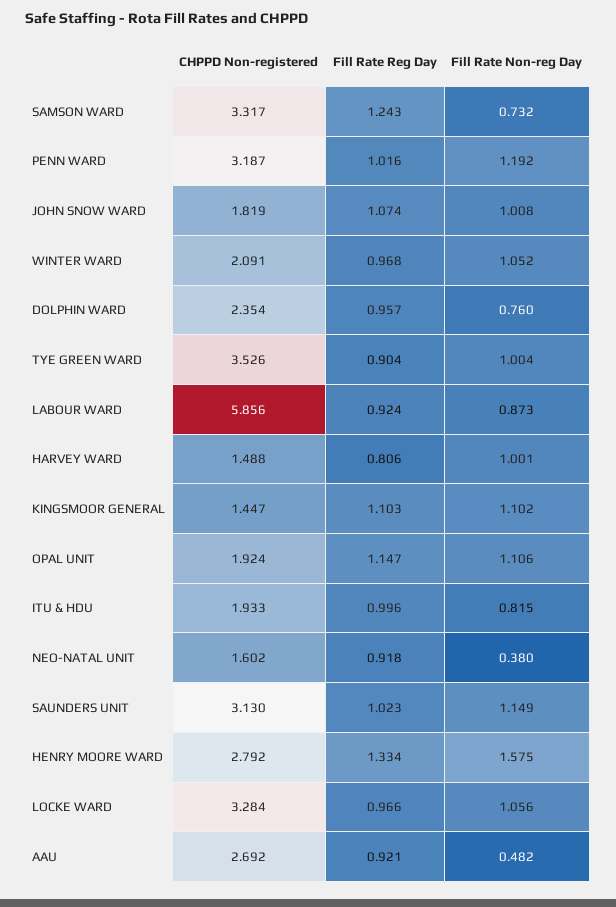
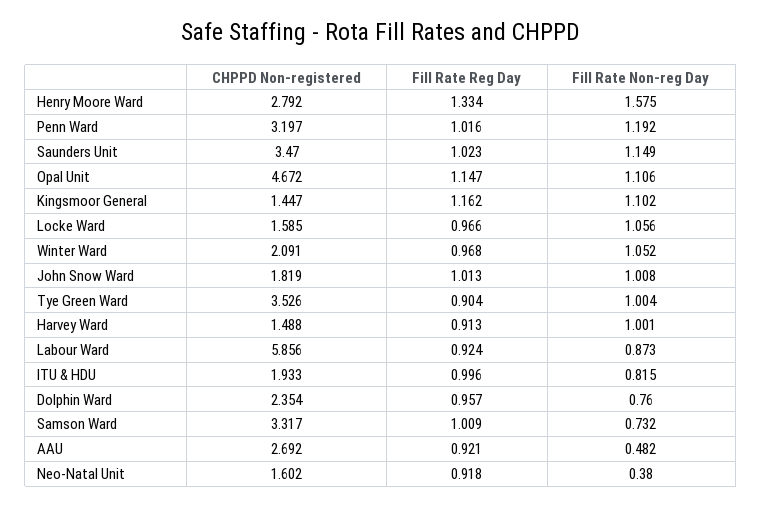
  {
    "CHPPD Non-registered": {
      "SAMSON WARD": 3.317,
-     "PENN WARD": 3.187,
+     "PENN WARD": 3.197,
      "JOHN SNOW WARD": 1.819,
      "WINTER WARD": 2.091,
      "DOLPHIN WARD": 2.354,
      "TYE GREEN WARD": 3.526,
      "LABOUR WARD": 5.856,
      "HARVEY WARD": 1.488,
      "KINGSMOOR GENERAL": 1.447,
-     "OPAL UNIT": 1.924,
+     "OPAL UNIT": 4.672,
      "ITU & HDU": 1.933,
      "NEO-NATAL UNIT": 1.602,
-     "SAUNDERS UNIT": 3.13,
+     "SAUNDERS UNIT": 3.47,
      "HENRY MOORE WARD": 2.792,
-     "LOCKE WARD": 3.284,
+     "LOCKE WARD": 1.585,
      "AAU": 2.692
    },
    "Fill Rate Reg Day": {
-     "SAMSON WARD": 1.243,
+     "SAMSON WARD": 1.009,
      "PENN WARD": 1.016,
-     "JOHN SNOW WARD": 1.074,
+     "JOHN SNOW WARD": 1.013,
      "WINTER WARD": 0.968,
      "DOLPHIN WARD": 0.957,
      "TYE GREEN WARD": 0.904,
      "LABOUR WARD": 0.924,
-     "HARVEY WARD": 0.806,
+     "HARVEY WARD": 0.913,
-     "KINGSMOOR GENERAL": 1.103,
+     "KINGSMOOR GENERAL": 1.162,
      "OPAL UNIT": 1.147,
      "ITU & HDU": 0.996,
      "NEO-NATAL UNIT": 0.918,
      "SAUNDERS UNIT": 1.023,
      "HENRY MOORE WARD": 1.334,
      "LOCKE WARD": 0.966,
      "AAU": 0.921
    },
    "Fill Rate Non-reg Day": {
      "SAMSON WARD": 0.732,
      "PENN WARD": 1.192,
      "JOHN SNOW WARD": 1.008,
      "WINTER WARD": 1.052,
      "DOLPHIN WARD": 0.76,
      "TYE GREEN WARD": 1.004,
      "LABOUR WARD": 0.873,
      "HARVEY WARD": 1.001,
      "KINGSMOOR GENERAL": 1.102,
      "OPAL UNIT": 1.106,
      "ITU & HDU": 0.815,
      "NEO-NATAL UNIT": 0.38,
      "SAUNDERS UNIT": 1.149,
      "HENRY MOORE WARD": 1.575,
      "LOCKE WARD": 1.056,
      "AAU": 0.482
    }
  }

